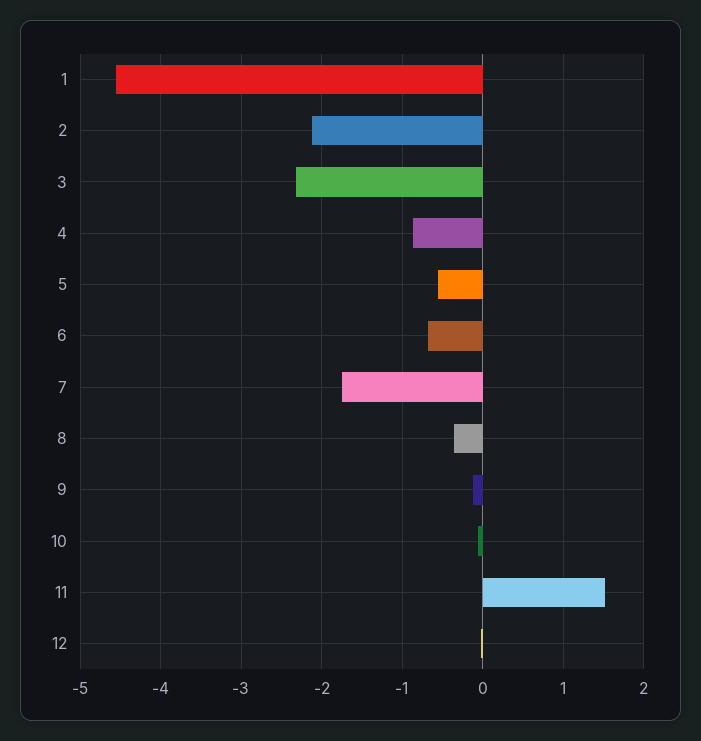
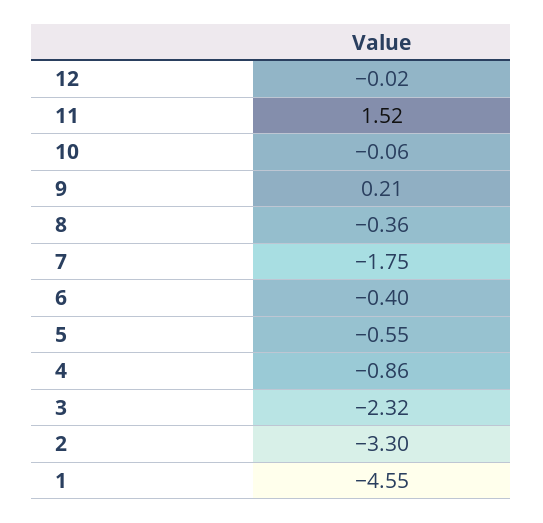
  {
    "1": -4.55,
-   "2": -2.1,
+   "2": -3.3,
    "3": -2.32,
    "4": -0.86,
    "5": -0.55,
-   "6": -0.7,
+   "6": -0.4,
    "7": -1.75,
    "8": -0.36,
-   "9": -0.1,
+   "9": 0.21,
    "10": -0.06,
    "11": 1.52,
    "12": -0.02
  }

